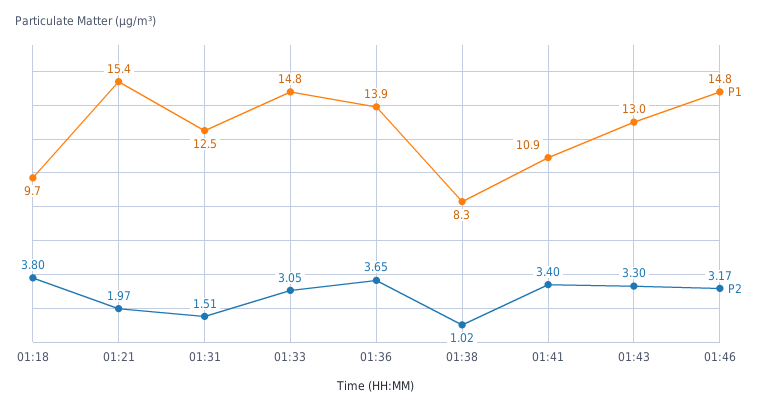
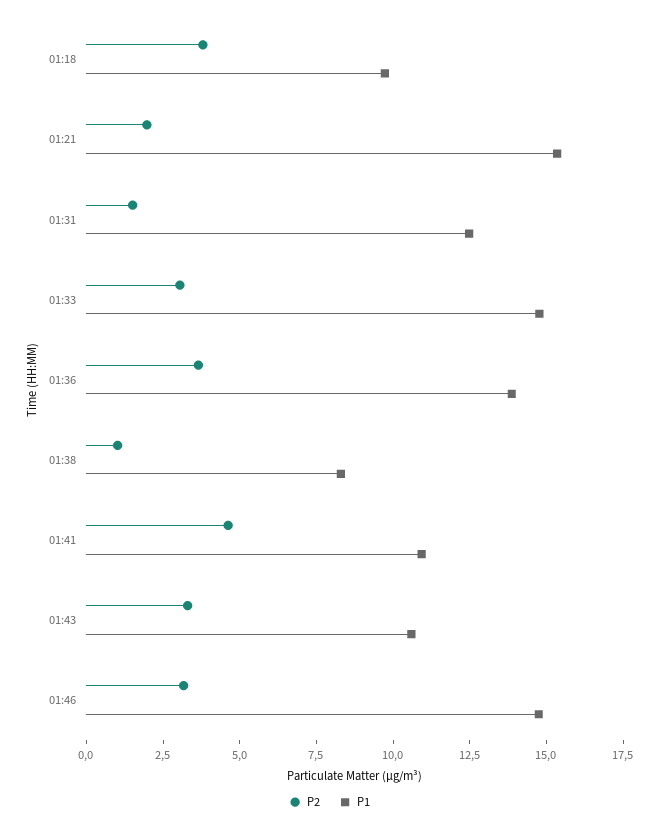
  {
    "P1": {
      "01:18": 9.7,
      "01:21": 15.4,
      "01:31": 12.5,
      "01:33": 14.8,
      "01:36": 13.9,
      "01:38": 8.3,
      "01:41": 10.9,
-     "01:43": 13,
+     "01:43": 10.5,
      "01:46": 14.8
    },
    "P2": {
      "01:18": 3.8,
      "01:21": 1.97,
      "01:31": 1.51,
      "01:33": 3.05,
      "01:36": 3.65,
      "01:38": 1.02,
-     "01:41": 3.4,
+     "01:41": 4.5,
      "01:43": 3.3,
      "01:46": 3.17
    }
  }

